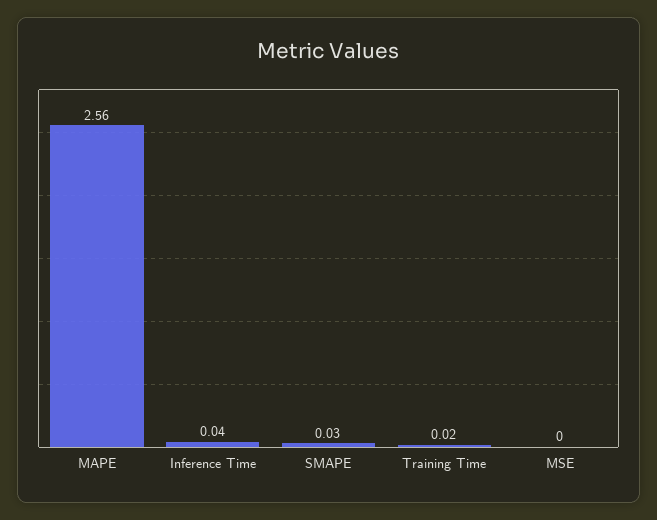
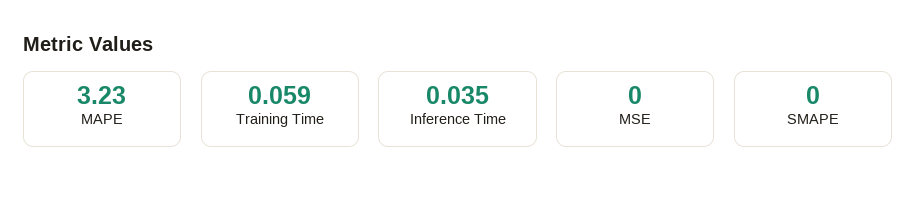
  {
-   "MAPE": 2.56,
+   "MAPE": 3.23,
    "Inference Time": 0.035,
-   "SMAPE": 0.03,
+   "SMAPE": 0,
-   "Training Time": 0.02,
+   "Training Time": 0.059,
    "MSE": 0
  }

